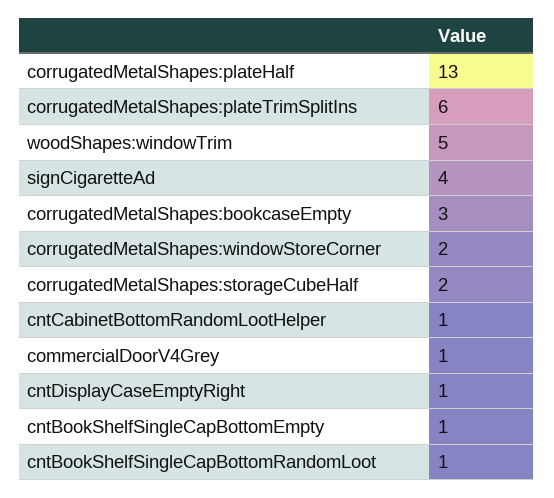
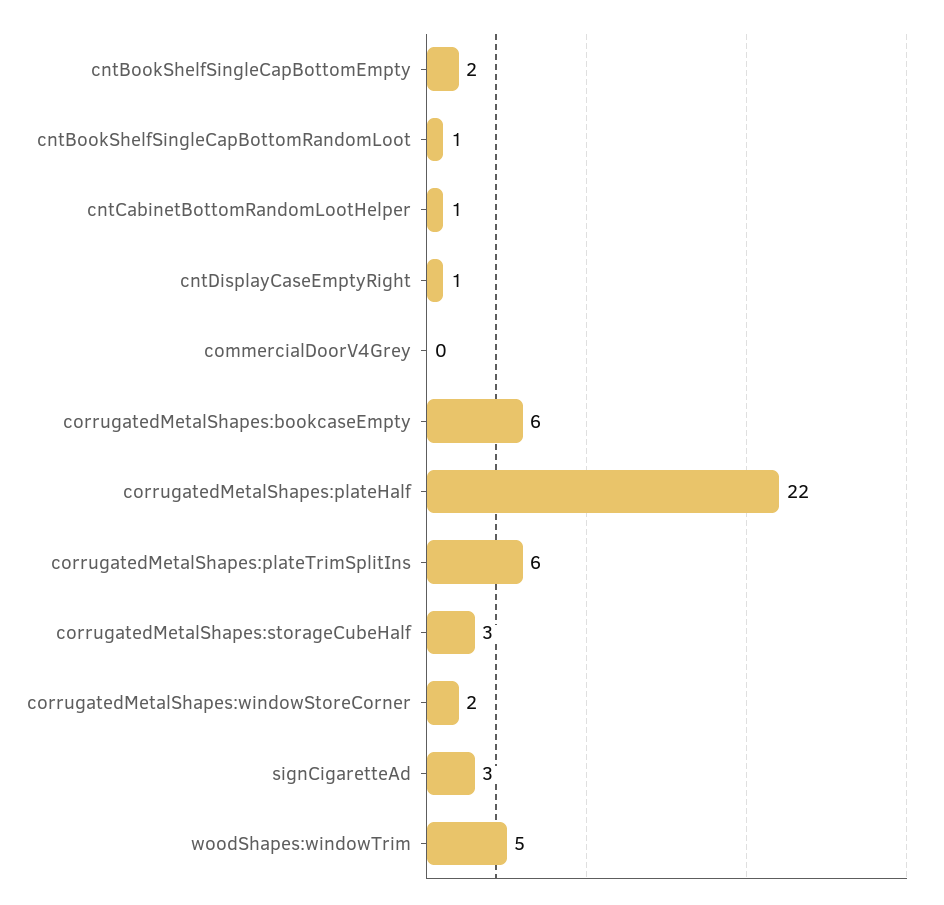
  {
-   "corrugatedMetalShapes:plateHalf": 13,
+   "corrugatedMetalShapes:plateHalf": 22,
    "corrugatedMetalShapes:plateTrimSplitIns": 6,
    "woodShapes:windowTrim": 5,
-   "signCigaretteAd": 4,
+   "signCigaretteAd": 3,
-   "corrugatedMetalShapes:bookcaseEmpty": 3,
+   "corrugatedMetalShapes:bookcaseEmpty": 6,
    "corrugatedMetalShapes:windowStoreCorner": 2,
-   "corrugatedMetalShapes:storageCubeHalf": 2,
+   "corrugatedMetalShapes:storageCubeHalf": 3,
    "cntCabinetBottomRandomLootHelper": 1,
-   "commercialDoorV4Grey": 1,
+   "commercialDoorV4Grey": 0,
    "cntDisplayCaseEmptyRight": 1,
-   "cntBookShelfSingleCapBottomEmpty": 1,
+   "cntBookShelfSingleCapBottomEmpty": 2,
    "cntBookShelfSingleCapBottomRandomLoot": 1
  }

